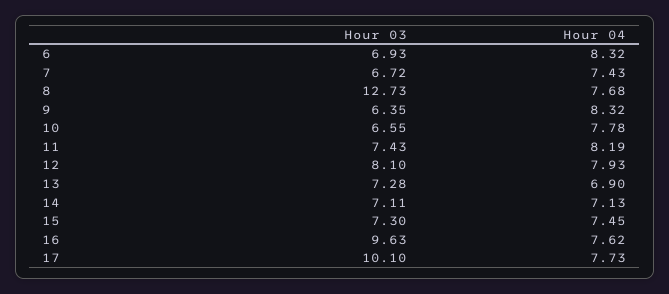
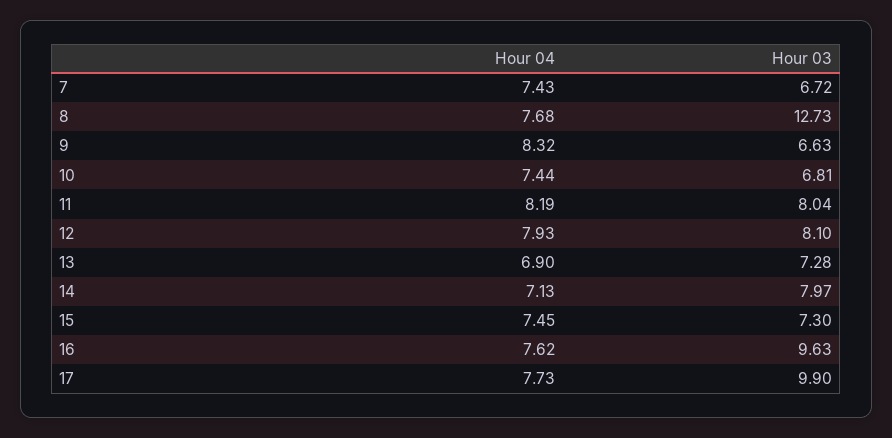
  {
    "Hour 03": {
-     "6": 6.93,
      "7": 6.72,
      "8": 12.73,
-     "9": 6.35,
+     "9": 6.63,
-     "10": 6.55,
+     "10": 6.81,
-     "11": 7.43,
+     "11": 8.04,
      "12": 8.1,
      "13": 7.28,
-     "14": 7.11,
+     "14": 7.97,
      "15": 7.3,
      "16": 9.63,
-     "17": 10.1
+     "17": 9.9
    },
    "Hour 04": {
-     "6": 8.32,
      "7": 7.43,
      "8": 7.68,
      "9": 8.32,
-     "10": 7.78,
+     "10": 7.44,
      "11": 8.19,
      "12": 7.93,
      "13": 6.9,
      "14": 7.13,
      "15": 7.45,
      "16": 7.62,
      "17": 7.73
    }
  }

